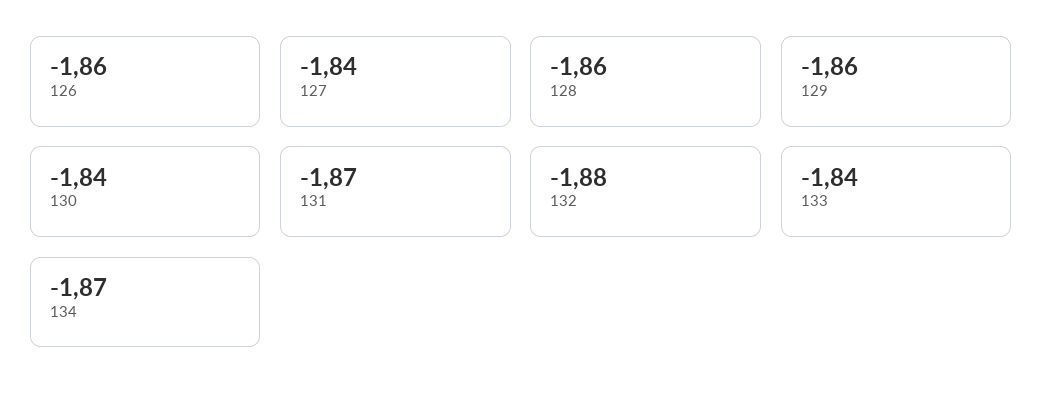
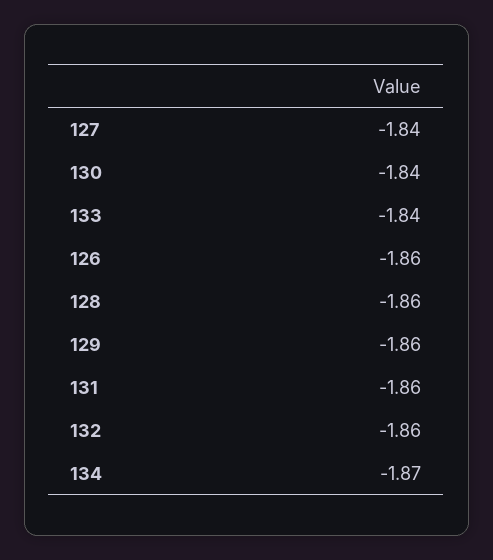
  {
    "126": -1.86,
    "127": -1.84,
    "128": -1.86,
    "129": -1.86,
    "130": -1.84,
-   "131": -1.87,
+   "131": -1.86,
-   "132": -1.88,
+   "132": -1.86,
    "133": -1.84,
    "134": -1.87
  }

